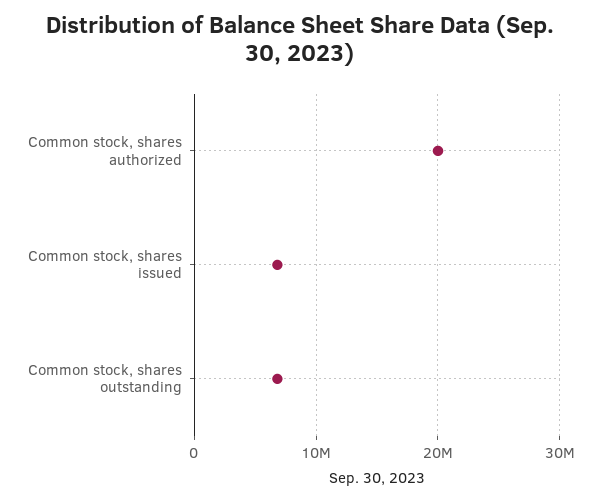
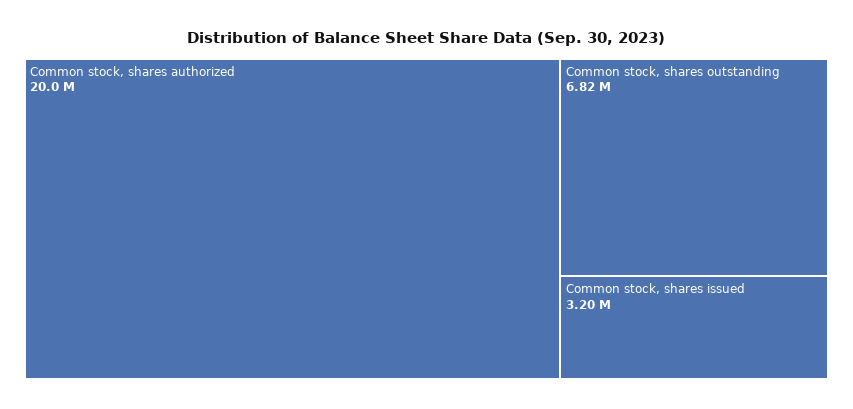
  {
    "Common stock, shares authorized": 20000000,
-   "Common stock, shares issued": 7000000,
+   "Common stock, shares issued": 3200000,
    "Common stock, shares outstanding": 6820000
  }

